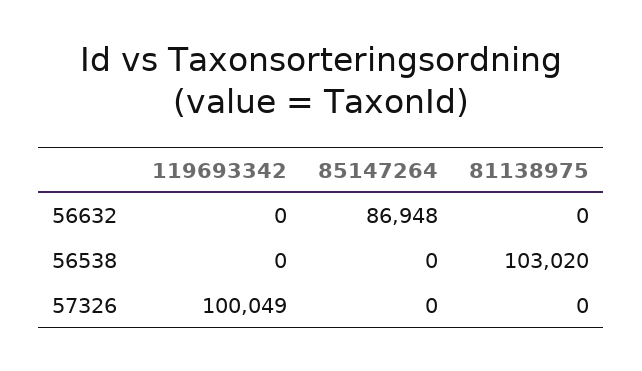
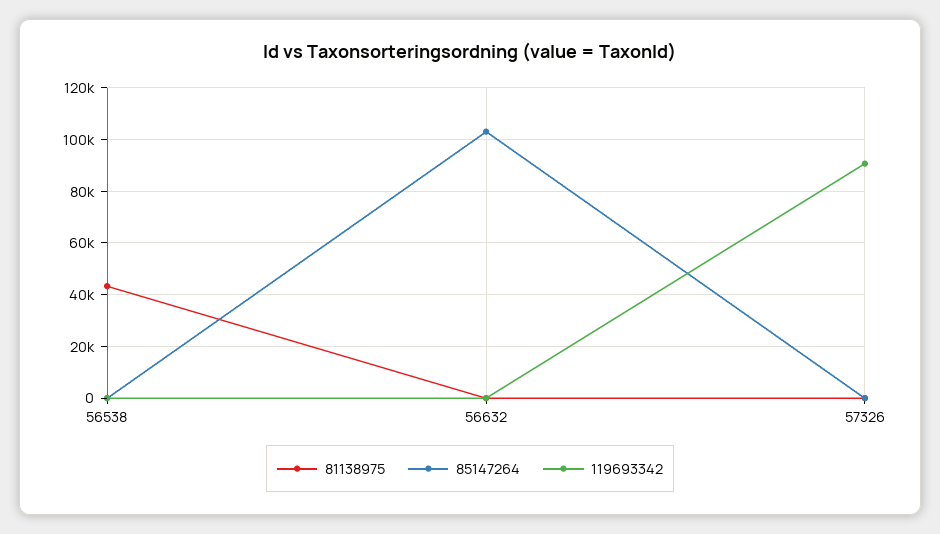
  {
    "119693342": {
      "56632": 0,
      "56538": 0,
-     "57326": 100049
+     "57326": 90000
    },
    "85147264": {
-     "56632": 86948,
+     "56632": 102500,
      "56538": 0,
      "57326": 0
    },
    "81138975": {
      "56632": 0,
-     "56538": 103020,
+     "56538": 42500,
      "57326": 0
    }
  }

